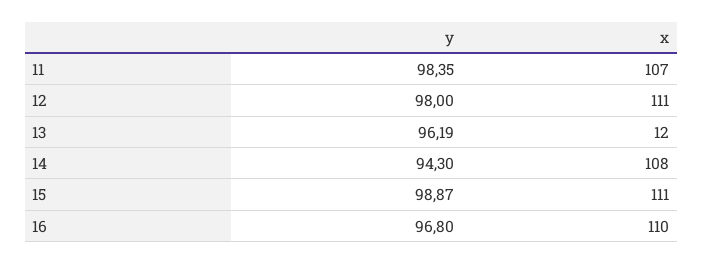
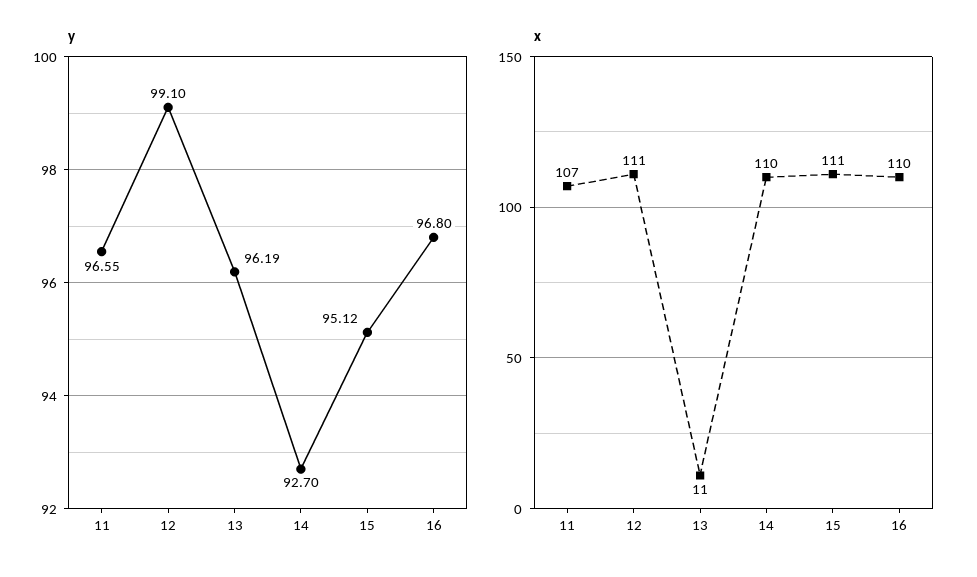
  {
    "y": {
-     "11": 98.35,
+     "11": 96.55,
-     "12": 98,
+     "12": 99.1,
      "13": 96.19,
-     "14": 94.3,
+     "14": 92.7,
-     "15": 98.87,
+     "15": 95.12,
      "16": 96.8
    },
    "x": {
      "11": 107,
      "12": 111,
-     "13": 12,
+     "13": 11,
-     "14": 108,
+     "14": 110,
      "15": 111,
      "16": 110
    }
  }

